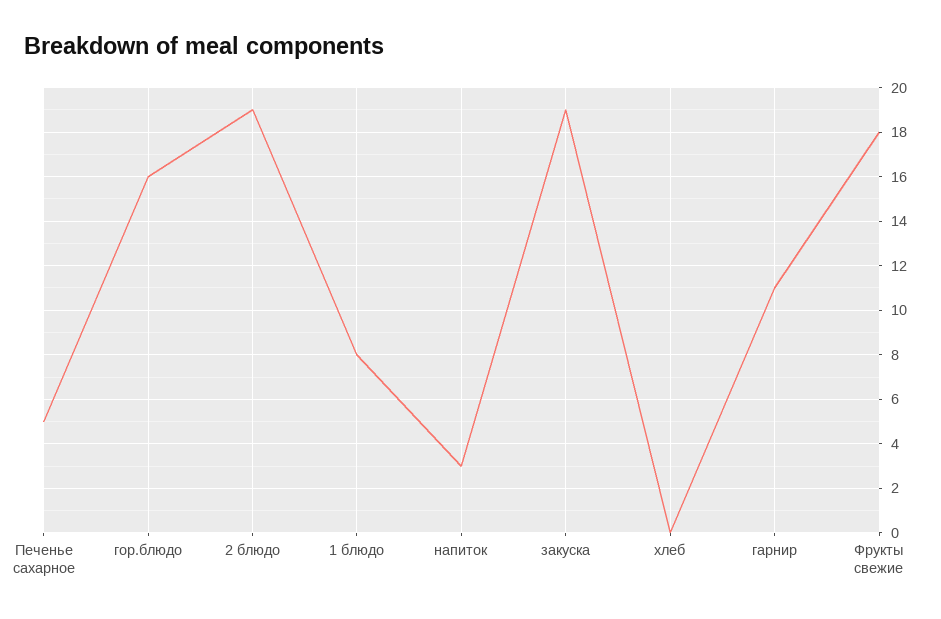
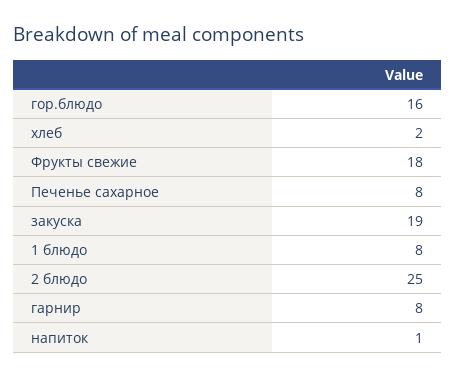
  {
-   "Печенье сахарное": 5,
+   "Печенье сахарное": 8,
    "гор.блюдо": 16,
-   "2 блюдо": 19,
+   "2 блюдо": 25,
    "1 блюдо": 8,
-   "напиток": 3,
+   "напиток": 1,
    "закуска": 19,
-   "хлеб": 0,
+   "хлеб": 2,
-   "гарнир": 11,
+   "гарнир": 8,
    "Фрукты свежие": 18
  }

